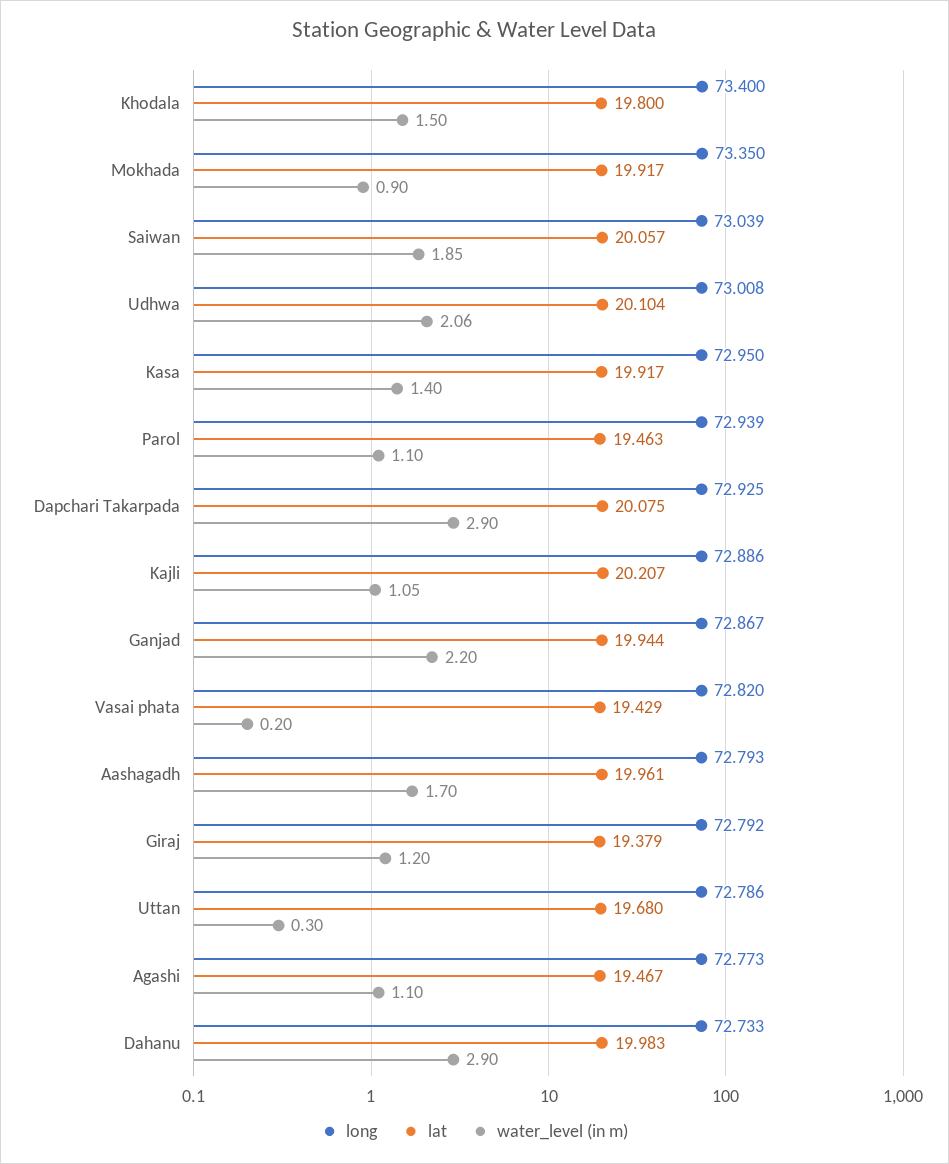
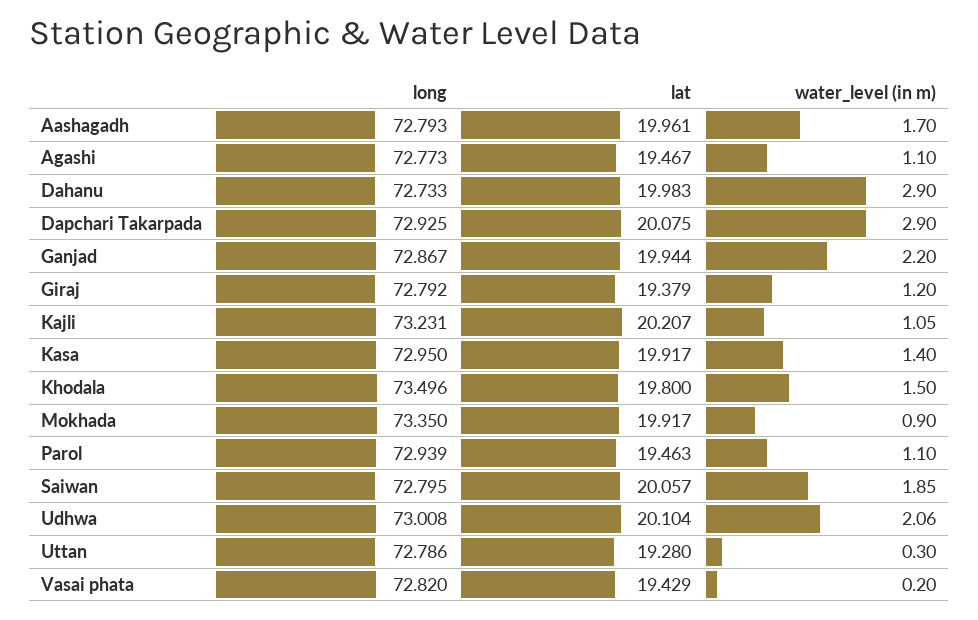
  {
    "long": {
-     "Khodala": 73.4,
+     "Khodala": 73.496,
      "Mokhada": 73.35,
-     "Saiwan": 73.039,
+     "Saiwan": 72.795,
      "Udhwa": 73.008,
      "Kasa": 72.95,
      "Parol": 72.939,
      "Dapchari Takarpada": 72.925,
-     "Kajli": 72.886,
+     "Kajli": 73.231,
      "Ganjad": 72.867,
      "Vasai phata": 72.82,
      "Aashagadh": 72.793,
      "Giraj": 72.792,
      "Uttan": 72.786,
      "Agashi": 72.773,
      "Dahanu": 72.733
    },
    "lat": {
      "Khodala": 19.8,
      "Mokhada": 19.917,
      "Saiwan": 20.057,
      "Udhwa": 20.104,
      "Kasa": 19.917,
      "Parol": 19.463,
      "Dapchari Takarpada": 20.075,
      "Kajli": 20.207,
      "Ganjad": 19.944,
      "Vasai phata": 19.429,
      "Aashagadh": 19.961,
      "Giraj": 19.379,
-     "Uttan": 19.68,
+     "Uttan": 19.28,
      "Agashi": 19.467,
      "Dahanu": 19.983
    },
    "water_level (in m)": {
      "Khodala": 1.5,
      "Mokhada": 0.9,
      "Saiwan": 1.85,
      "Udhwa": 2.06,
      "Kasa": 1.4,
      "Parol": 1.1,
      "Dapchari Takarpada": 2.9,
      "Kajli": 1.05,
      "Ganjad": 2.2,
      "Vasai phata": 0.2,
      "Aashagadh": 1.7,
      "Giraj": 1.2,
      "Uttan": 0.3,
      "Agashi": 1.1,
      "Dahanu": 2.9
    }
  }

